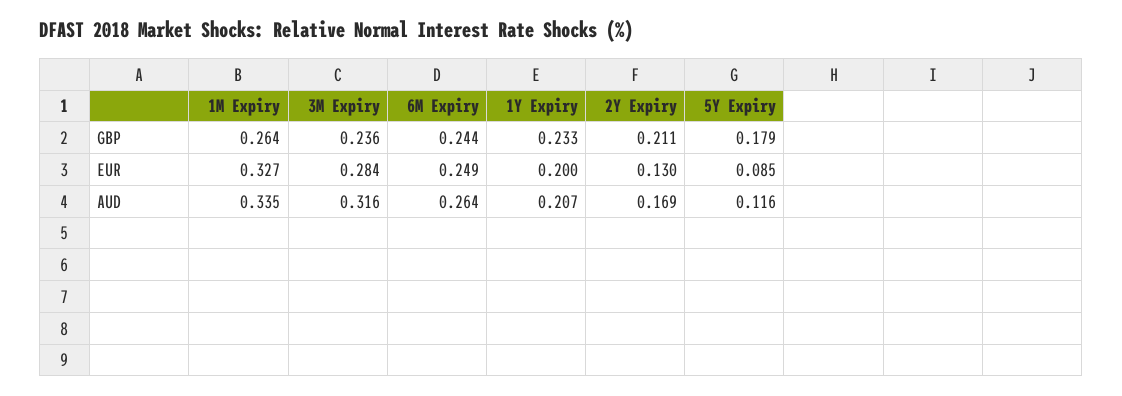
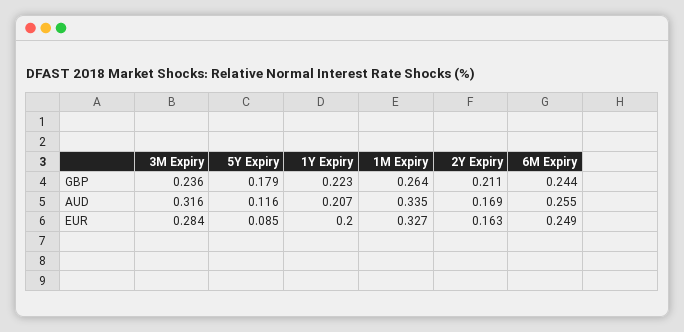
  {
    "1M Expiry": {
      "GBP": 0.264,
      "EUR": 0.327,
      "AUD": 0.335
    },
    "3M Expiry": {
      "GBP": 0.236,
      "EUR": 0.284,
      "AUD": 0.316
    },
    "6M Expiry": {
      "GBP": 0.244,
      "EUR": 0.249,
-     "AUD": 0.264
+     "AUD": 0.255
    },
    "1Y Expiry": {
-     "GBP": 0.233,
+     "GBP": 0.223,
      "EUR": 0.2,
      "AUD": 0.207
    },
    "2Y Expiry": {
      "GBP": 0.211,
-     "EUR": 0.13,
+     "EUR": 0.163,
      "AUD": 0.169
    },
    "5Y Expiry": {
      "GBP": 0.179,
      "EUR": 0.085,
      "AUD": 0.116
    }
  }

